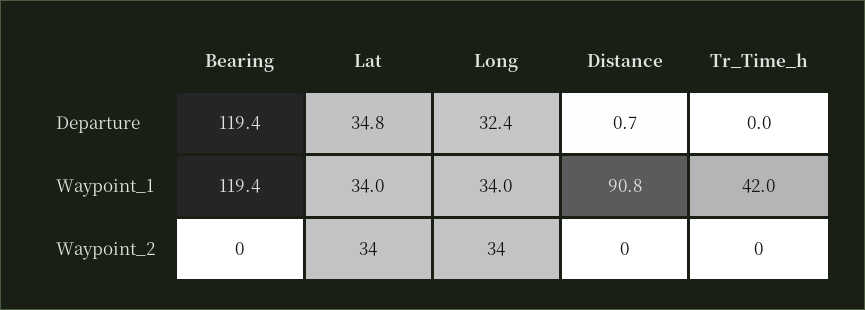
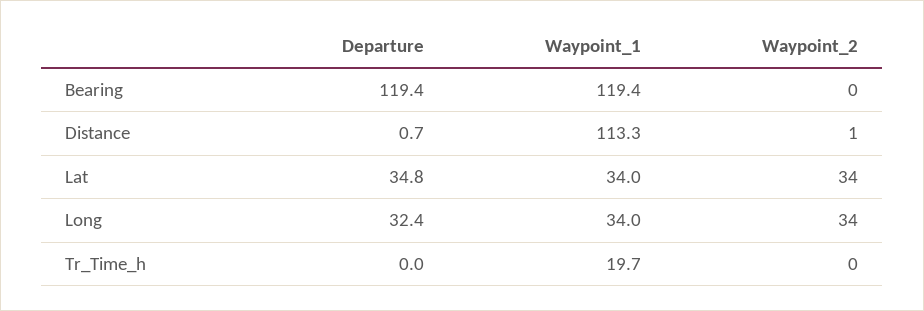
  {
    "Bearing": {
      "Departure": 119.4,
      "Waypoint_1": 119.4,
      "Waypoint_2": 0
    },
    "Lat": {
      "Departure": 34.8,
      "Waypoint_1": 34,
      "Waypoint_2": 34
    },
    "Long": {
      "Departure": 32.4,
      "Waypoint_1": 34,
      "Waypoint_2": 34
    },
    "Distance": {
      "Departure": 0.7,
-     "Waypoint_1": 90.8,
+     "Waypoint_1": 113.3,
-     "Waypoint_2": 0
+     "Waypoint_2": 1
    },
    "Tr_Time_h": {
      "Departure": 0,
-     "Waypoint_1": 42,
+     "Waypoint_1": 19.7,
      "Waypoint_2": 0
    }
  }

